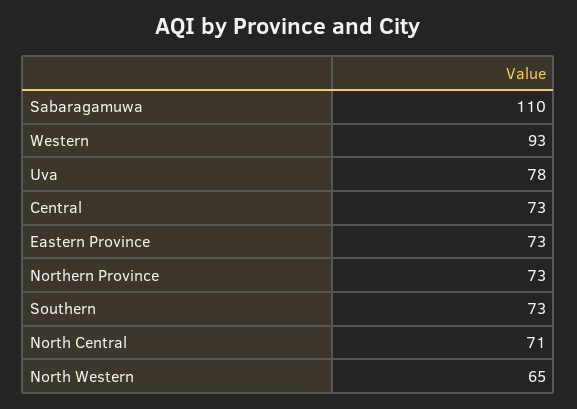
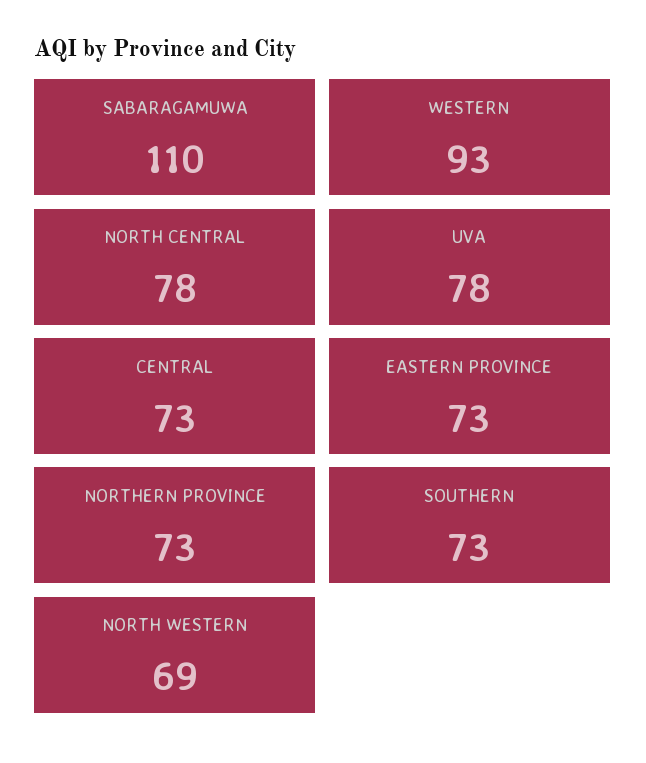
  {
    "Sabaragamuwa": 110,
    "Western": 93,
    "Uva": 78,
    "Central": 73,
    "Eastern Province": 73,
    "Northern Province": 73,
    "Southern": 73,
-   "North Central": 71,
+   "North Central": 78,
-   "North Western": 65
+   "North Western": 69
  }

